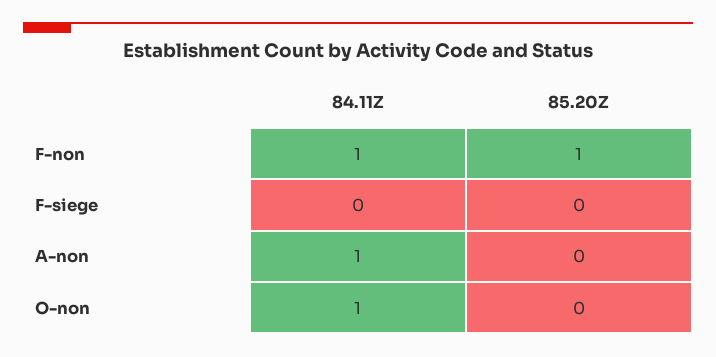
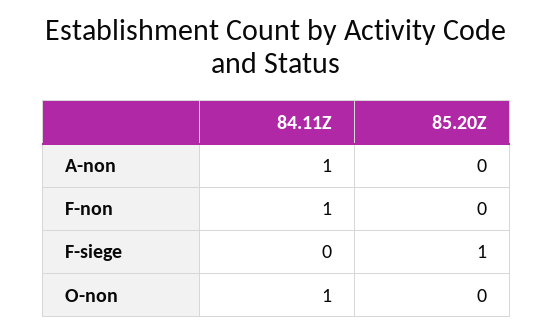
  {
    "84.11Z": {
      "F-non": 1,
      "F-siege": 0,
      "A-non": 1,
      "O-non": 1
    },
    "85.20Z": {
-     "F-non": 1,
+     "F-non": 0,
-     "F-siege": 0,
+     "F-siege": 1,
      "A-non": 0,
      "O-non": 0
    }
  }

